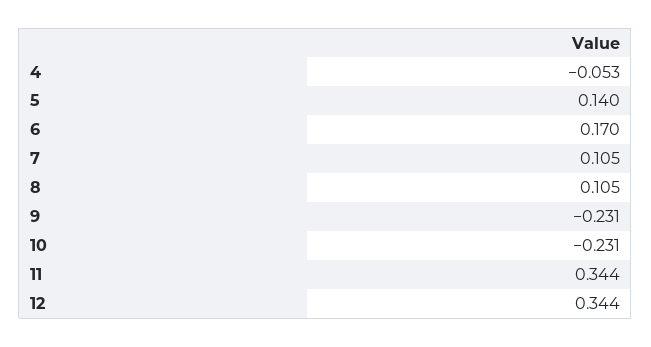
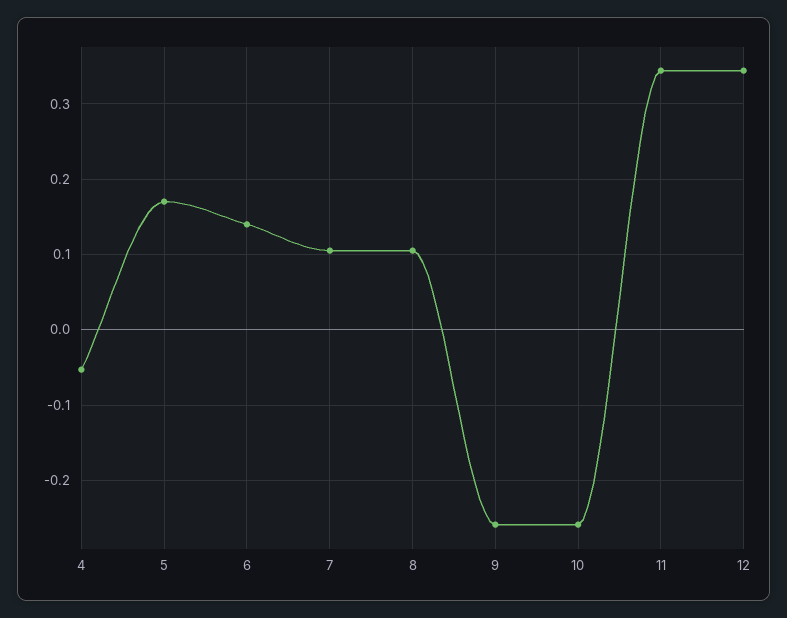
  {
    "4": -0.053,
-   "5": 0.14,
+   "5": 0.17,
-   "6": 0.17,
+   "6": 0.14,
    "7": 0.105,
    "8": 0.105,
-   "9": -0.231,
+   "9": -0.26,
-   "10": -0.231,
+   "10": -0.26,
    "11": 0.344,
    "12": 0.344
  }

